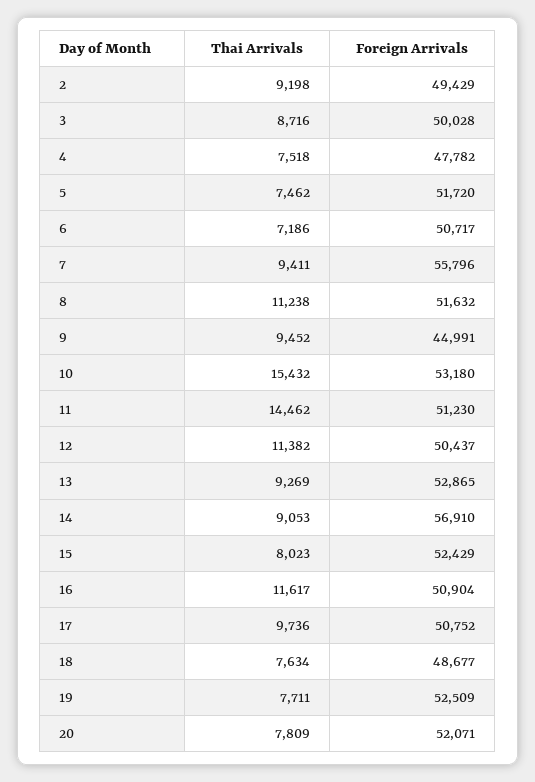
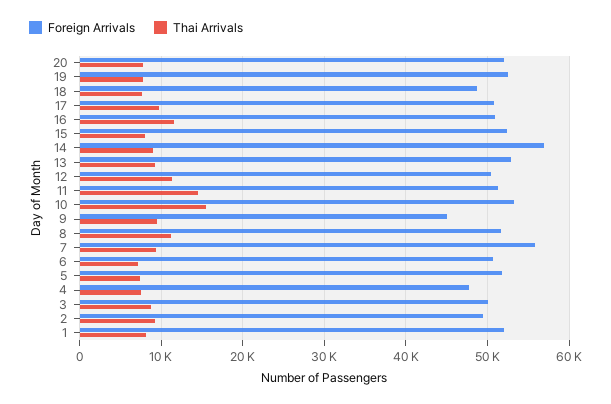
  {
    "Thai Arrivals": {
      "2": 9198,
      "3": 8716,
      "4": 7518,
      "5": 7462,
      "6": 7186,
      "7": 9411,
      "8": 11238,
      "9": 9452,
      "10": 15432,
      "11": 14462,
      "12": 11382,
      "13": 9269,
      "14": 9053,
      "15": 8023,
      "16": 11617,
      "17": 9736,
      "18": 7634,
      "19": 7711,
-     "20": 7809
+     "20": 7809,
+     "1": 8000
    },
    "Foreign Arrivals": {
      "2": 49429,
      "3": 50028,
      "4": 47782,
      "5": 51720,
      "6": 50717,
      "7": 55796,
      "8": 51632,
      "9": 44991,
      "10": 53180,
      "11": 51230,
      "12": 50437,
      "13": 52865,
      "14": 56910,
      "15": 52429,
      "16": 50904,
      "17": 50752,
      "18": 48677,
      "19": 52509,
-     "20": 52071
+     "20": 52071,
+     "1": 52000
    }
  }

